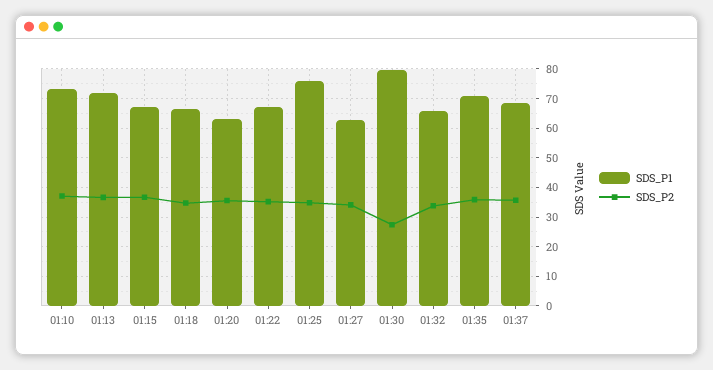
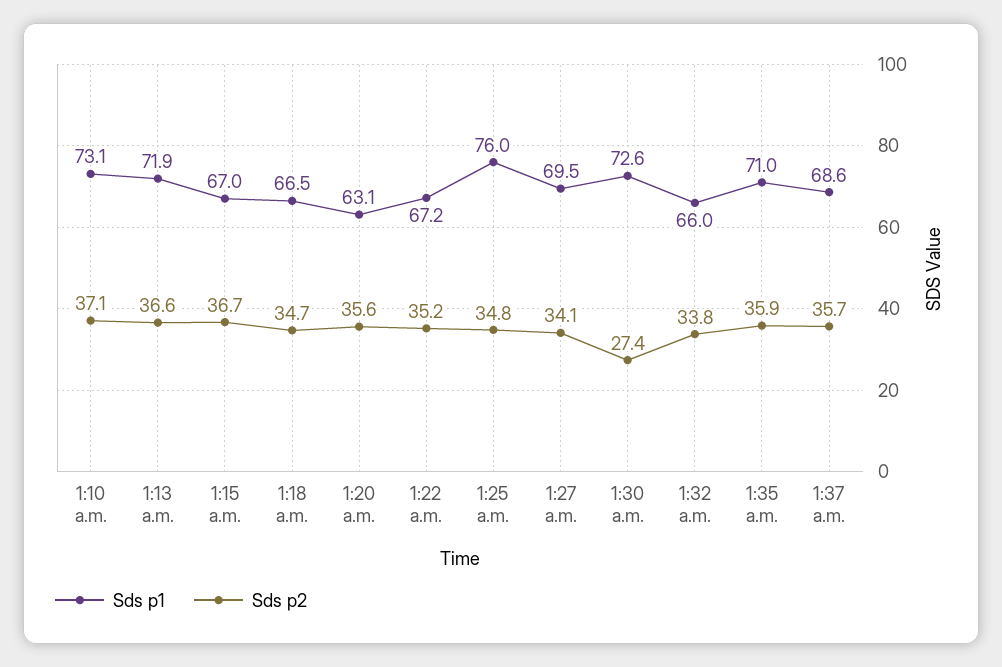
  {
    "SDS_P1": {
      "01:10": 73.1,
      "01:13": 71.9,
      "01:15": 67,
      "01:18": 66.5,
      "01:20": 63.1,
      "01:22": 67.2,
      "01:25": 76,
-     "01:27": 62.5,
+     "01:27": 69.5,
-     "01:30": 80,
+     "01:30": 72.6,
      "01:32": 66,
      "01:35": 71,
      "01:37": 68.6
    },
    "SDS_P2": {
      "01:10": 37.1,
      "01:13": 36.6,
      "01:15": 36.7,
      "01:18": 34.7,
      "01:20": 35.6,
      "01:22": 35.2,
      "01:25": 34.8,
      "01:27": 34.1,
      "01:30": 27.4,
      "01:32": 33.8,
      "01:35": 35.9,
      "01:37": 35.7
    }
  }

